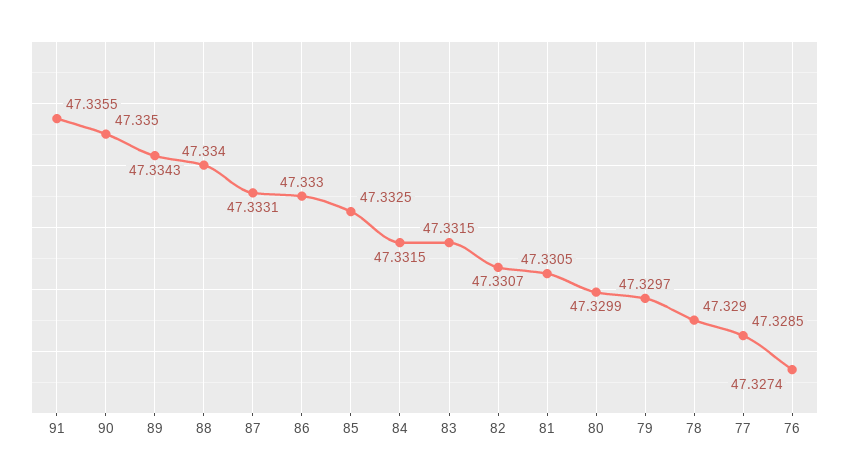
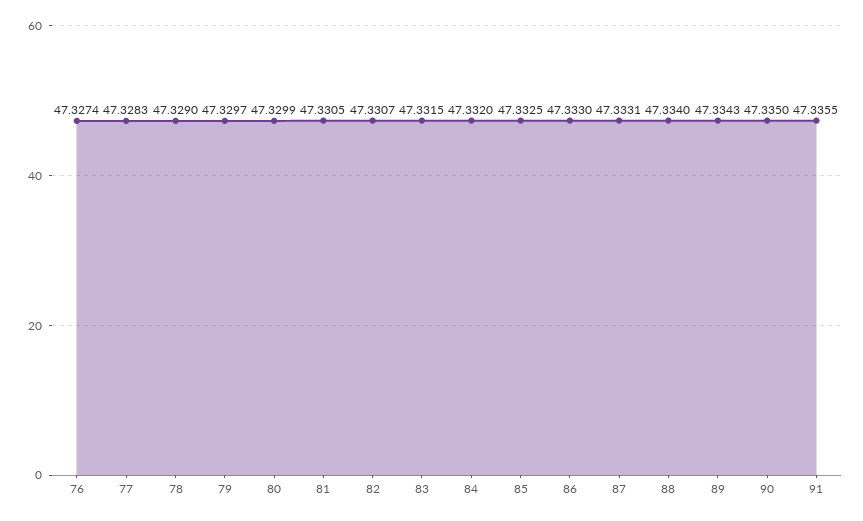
  {
    "91": 47.3355,
    "90": 47.335,
    "89": 47.3343,
    "88": 47.334,
    "87": 47.3331,
    "86": 47.333,
    "85": 47.3325,
-   "84": 47.3315,
+   "84": 47.332,
    "83": 47.3315,
    "82": 47.3307,
    "81": 47.3305,
    "80": 47.3299,
    "79": 47.3297,
    "78": 47.329,
-   "77": 47.3285,
+   "77": 47.3283,
    "76": 47.3274
  }

